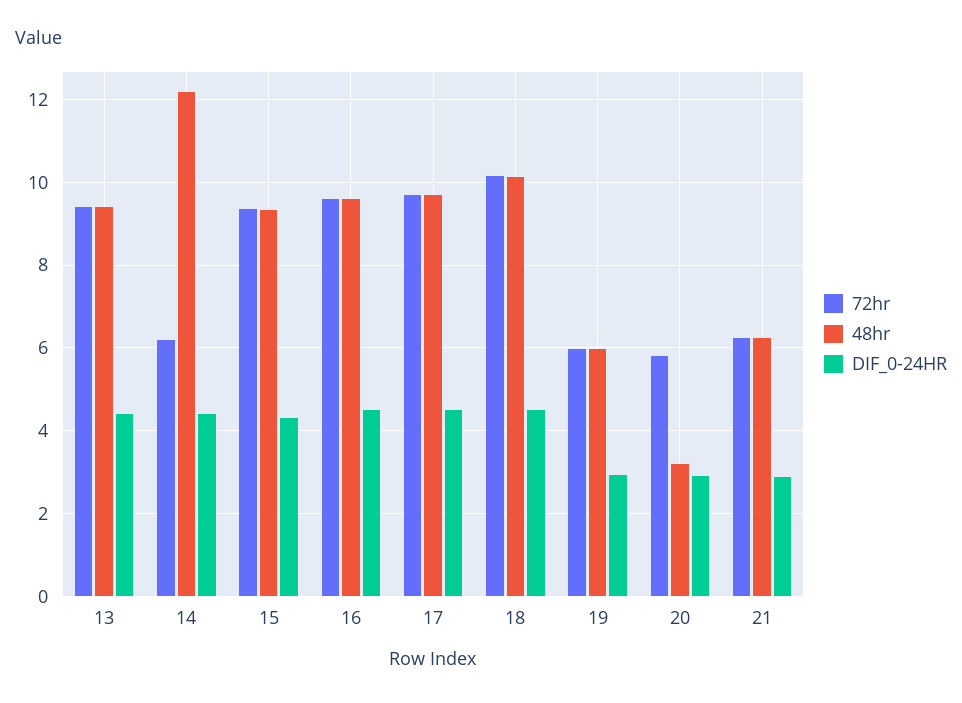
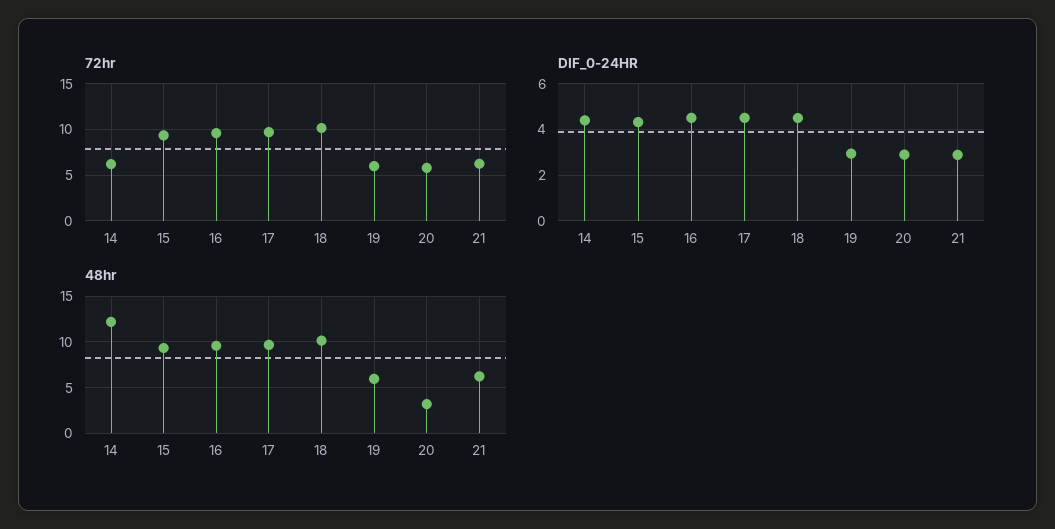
  {
    "72hr": {
-     "13": 9.4,
      "14": 6.2,
      "15": 9.4,
      "16": 9.6,
      "17": 9.8,
      "18": 10.2,
      "19": 6,
      "20": 5.8,
      "21": 6.2
    },
    "48hr": {
-     "13": 9.4,
      "14": 12.2,
      "15": 9.4,
      "16": 9.6,
      "17": 9.6,
      "18": 10.2,
      "19": 6,
      "20": 3.2,
      "21": 6.2
    },
    "DIF_0-24HR": {
-     "13": 4.4,
      "14": 4.4,
      "15": 4.4,
      "16": 4.6,
      "17": 4.6,
      "18": 4.4,
      "19": 3,
      "20": 2.8,
      "21": 2.8
    }
  }

